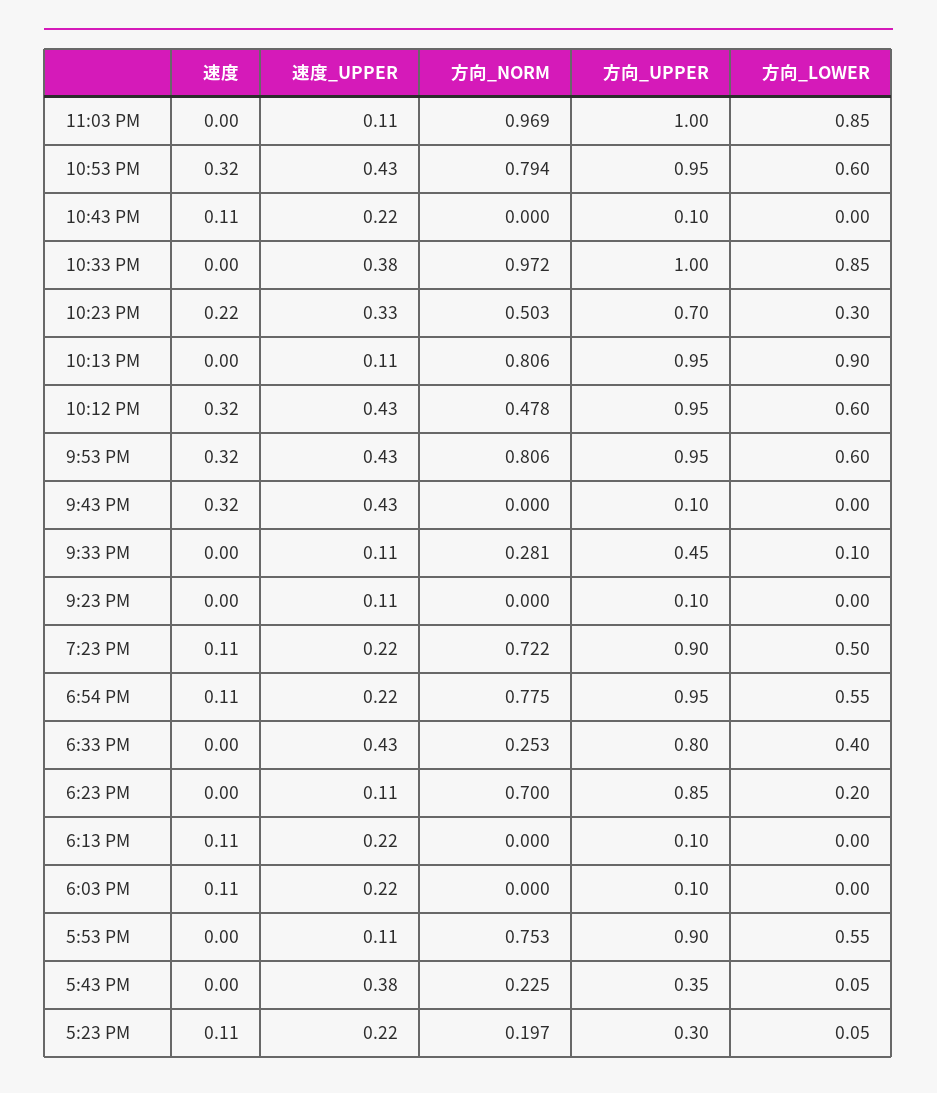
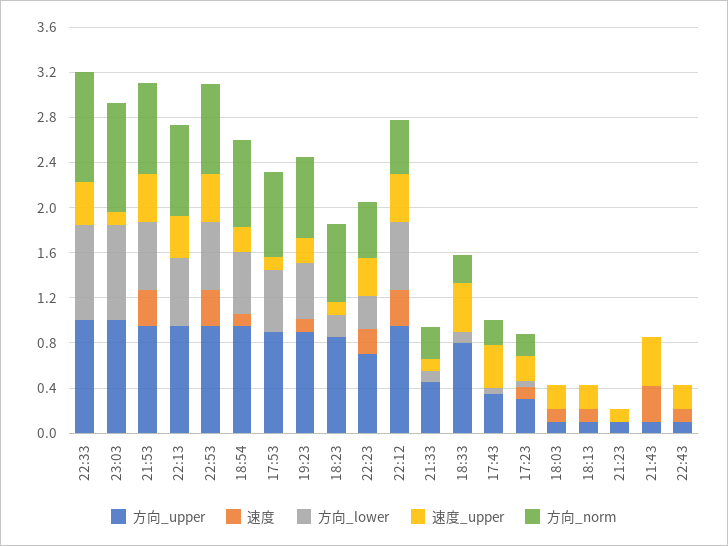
  {
    "速度": {
      "11:03 PM": 0,
      "10:53 PM": 0.32,
      "10:43 PM": 0.11,
      "10:33 PM": 0,
      "10:23 PM": 0.22,
      "10:13 PM": 0,
      "10:12 PM": 0.32,
      "9:53 PM": 0.32,
      "9:43 PM": 0.32,
      "9:33 PM": 0,
      "9:23 PM": 0,
      "7:23 PM": 0.11,
      "6:54 PM": 0.11,
      "6:33 PM": 0,
      "6:23 PM": 0,
      "6:13 PM": 0.11,
      "6:03 PM": 0.11,
      "5:53 PM": 0,
      "5:43 PM": 0,
      "5:23 PM": 0.11
    },
    "速度_UPPER": {
      "11:03 PM": 0.11,
      "10:53 PM": 0.43,
      "10:43 PM": 0.22,
      "10:33 PM": 0.38,
      "10:23 PM": 0.33,
-     "10:13 PM": 0.11,
+     "10:13 PM": 0.4,
      "10:12 PM": 0.43,
      "9:53 PM": 0.43,
      "9:43 PM": 0.43,
      "9:33 PM": 0.11,
      "9:23 PM": 0.11,
      "7:23 PM": 0.22,
      "6:54 PM": 0.22,
      "6:33 PM": 0.43,
      "6:23 PM": 0.11,
      "6:13 PM": 0.22,
      "6:03 PM": 0.22,
      "5:53 PM": 0.11,
      "5:43 PM": 0.38,
      "5:23 PM": 0.22
    },
    "方向_NORM": {
      "11:03 PM": 0.969,
      "10:53 PM": 0.794,
      "10:43 PM": 0,
      "10:33 PM": 0.972,
      "10:23 PM": 0.503,
      "10:13 PM": 0.806,
      "10:12 PM": 0.478,
      "9:53 PM": 0.806,
      "9:43 PM": 0,
      "9:33 PM": 0.281,
      "9:23 PM": 0,
      "7:23 PM": 0.722,
      "6:54 PM": 0.775,
      "6:33 PM": 0.253,
      "6:23 PM": 0.7,
      "6:13 PM": 0,
      "6:03 PM": 0,
      "5:53 PM": 0.753,
      "5:43 PM": 0.225,
      "5:23 PM": 0.197
    },
    "方向_UPPER": {
      "11:03 PM": 1,
      "10:53 PM": 0.95,
      "10:43 PM": 0.1,
      "10:33 PM": 1,
      "10:23 PM": 0.7,
      "10:13 PM": 0.95,
      "10:12 PM": 0.95,
      "9:53 PM": 0.95,
      "9:43 PM": 0.1,
      "9:33 PM": 0.45,
      "9:23 PM": 0.1,
      "7:23 PM": 0.9,
      "6:54 PM": 0.95,
      "6:33 PM": 0.8,
      "6:23 PM": 0.85,
      "6:13 PM": 0.1,
      "6:03 PM": 0.1,
      "5:53 PM": 0.9,
      "5:43 PM": 0.35,
      "5:23 PM": 0.3
    },
    "方向_LOWER": {
      "11:03 PM": 0.85,
      "10:53 PM": 0.6,
      "10:43 PM": 0,
      "10:33 PM": 0.85,
      "10:23 PM": 0.3,
-     "10:13 PM": 0.9,
+     "10:13 PM": 0.6,
      "10:12 PM": 0.6,
      "9:53 PM": 0.6,
      "9:43 PM": 0,
      "9:33 PM": 0.1,
      "9:23 PM": 0,
      "7:23 PM": 0.5,
      "6:54 PM": 0.55,
-     "6:33 PM": 0.4,
+     "6:33 PM": 0.1,
      "6:23 PM": 0.2,
      "6:13 PM": 0,
      "6:03 PM": 0,
      "5:53 PM": 0.55,
      "5:43 PM": 0.05,
      "5:23 PM": 0.05
    }
  }

